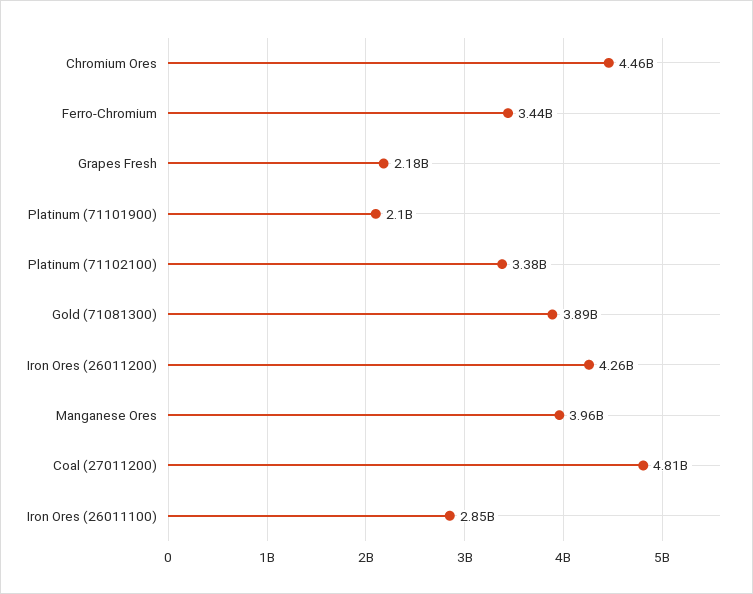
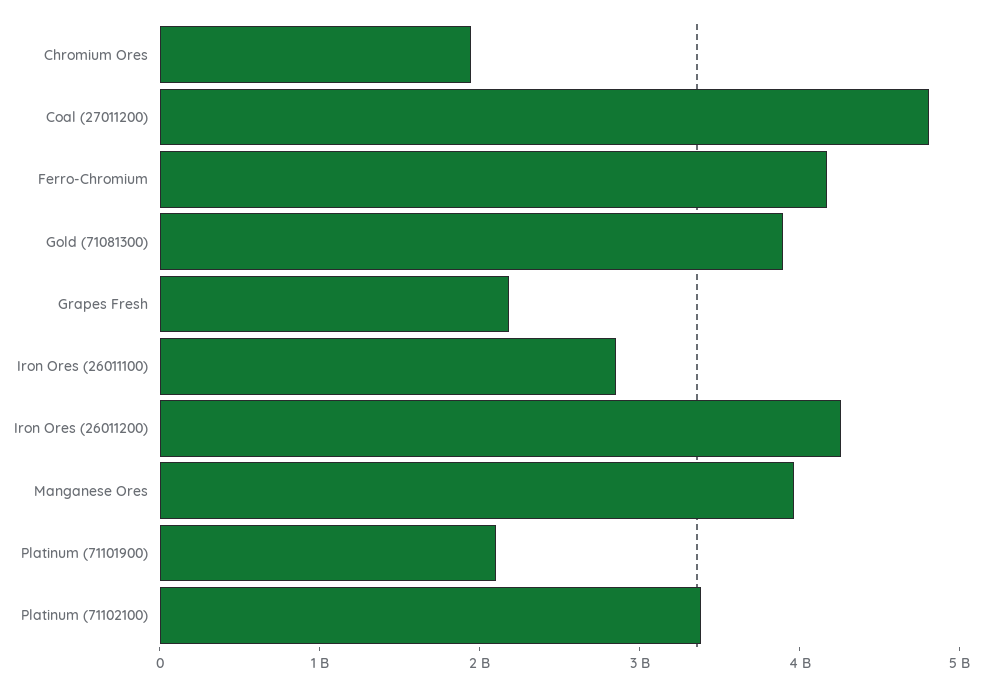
  {
-   "Chromium Ores": 4460000000,
+   "Chromium Ores": 2000000000,
-   "Ferro-Chromium": 3440000000,
+   "Ferro-Chromium": 4200000000,
    "Grapes Fresh": 2180000000,
    "Platinum (71101900)": 2100000000,
    "Platinum (71102100)": 3380000000,
    "Gold (71081300)": 3890000000,
    "Iron Ores (26011200)": 4260000000,
    "Manganese Ores": 3960000000,
    "Coal (27011200)": 4810000000,
    "Iron Ores (26011100)": 2850000000
  }

